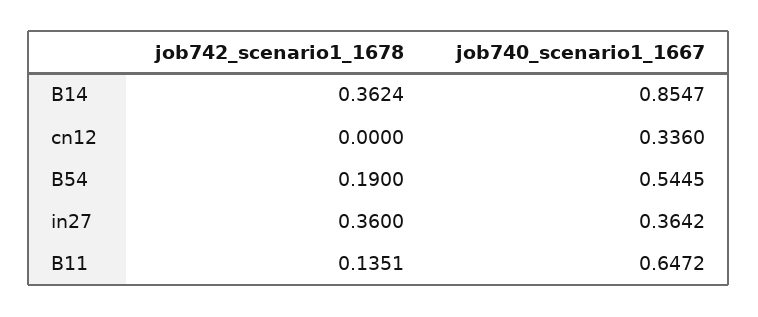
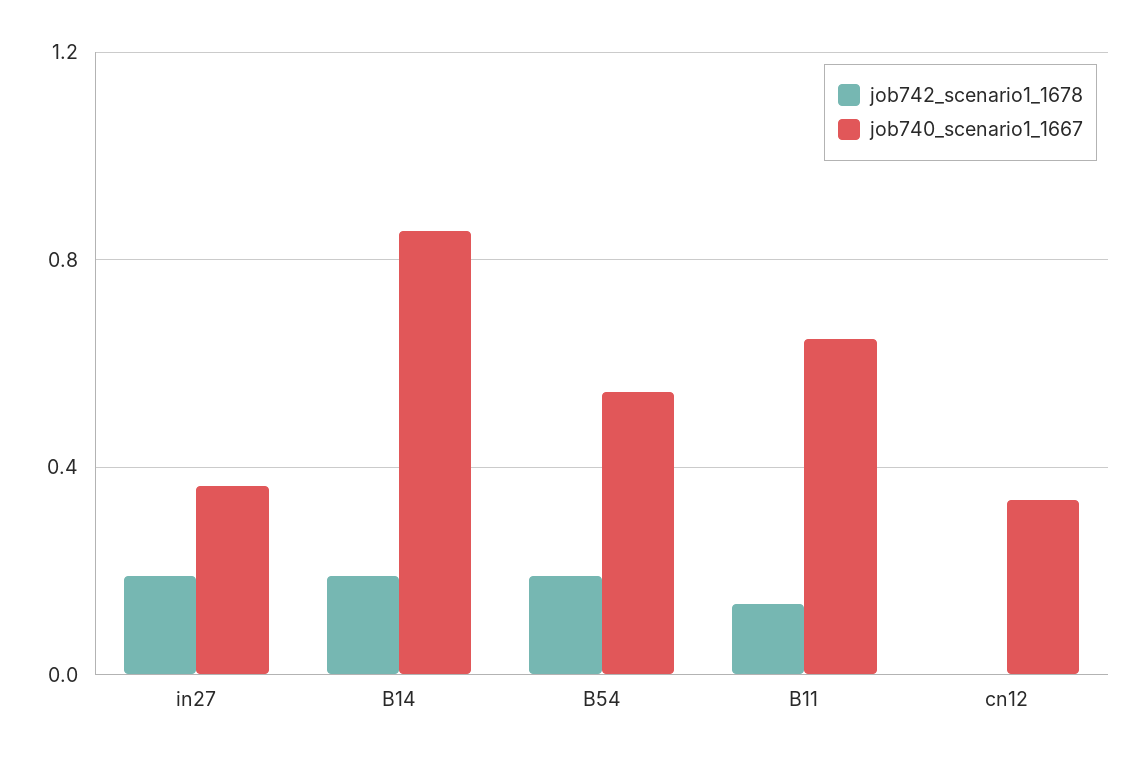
  {
    "job742_scenario1_1678": {
-     "B14": 0.3624,
+     "B14": 0.2,
      "cn12": 0,
      "B54": 0.19,
-     "in27": 0.36,
+     "in27": 0.2,
      "B11": 0.1351
    },
    "job740_scenario1_1667": {
      "B14": 0.8547,
      "cn12": 0.336,
      "B54": 0.5445,
      "in27": 0.3642,
      "B11": 0.6472
    }
  }

